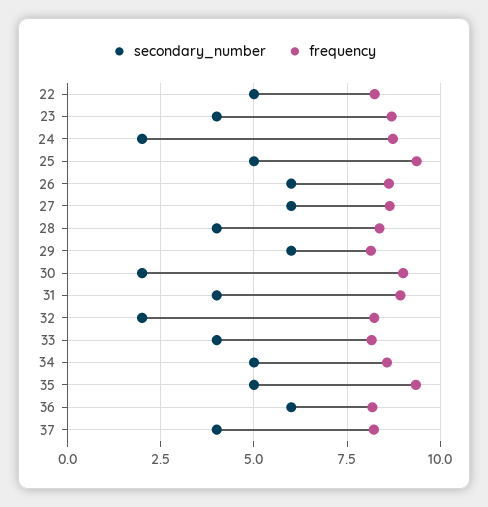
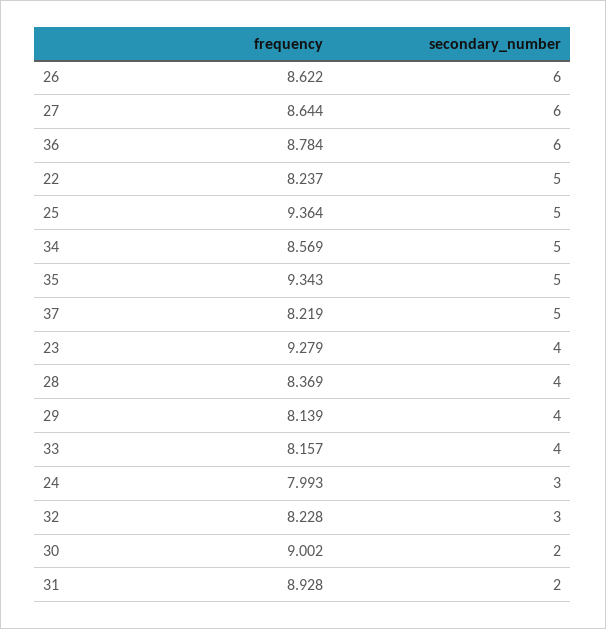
  {
    "secondary_number": {
      "22": 5,
      "23": 4,
-     "24": 2,
+     "24": 3,
      "25": 5,
      "26": 6,
      "27": 6,
      "28": 4,
-     "29": 6,
+     "29": 4,
      "30": 2,
-     "31": 4,
+     "31": 2,
-     "32": 2,
+     "32": 3,
      "33": 4,
      "34": 5,
      "35": 5,
      "36": 6,
-     "37": 4
+     "37": 5
    },
    "frequency": {
      "22": 8.237,
-     "23": 8.75,
+     "23": 9.279,
-     "24": 8.75,
+     "24": 7.993,
      "25": 9.364,
      "26": 8.622,
      "27": 8.644,
      "28": 8.369,
      "29": 8.139,
      "30": 9.002,
      "31": 8.928,
      "32": 8.228,
      "33": 8.157,
      "34": 8.569,
      "35": 9.343,
-     "36": 8.25,
+     "36": 8.784,
      "37": 8.219
    }
  }

